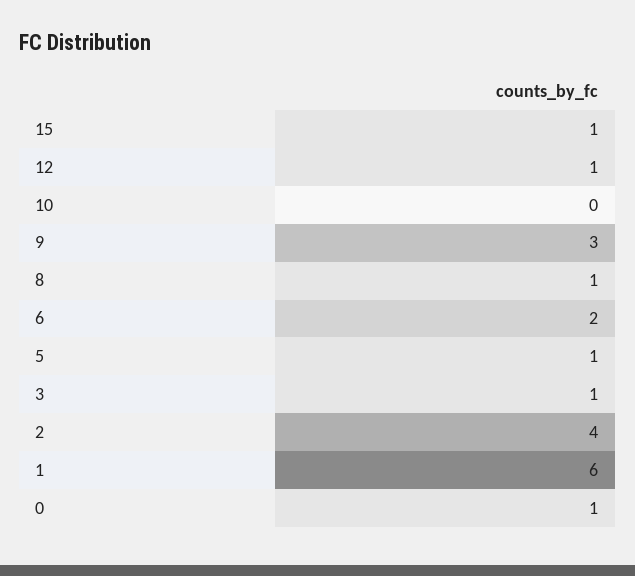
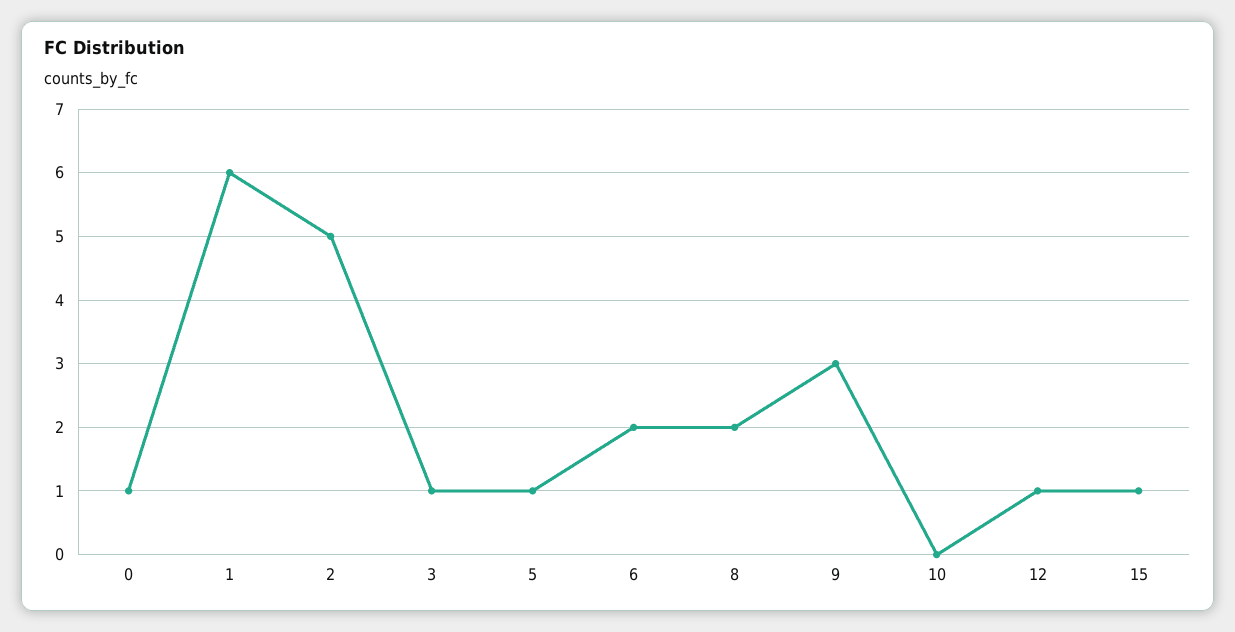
  {
    "15": 1,
    "12": 1,
    "10": 0,
    "9": 3,
-   "8": 1,
+   "8": 2,
    "6": 2,
    "5": 1,
    "3": 1,
-   "2": 4,
+   "2": 5,
    "1": 6,
    "0": 1
  }

